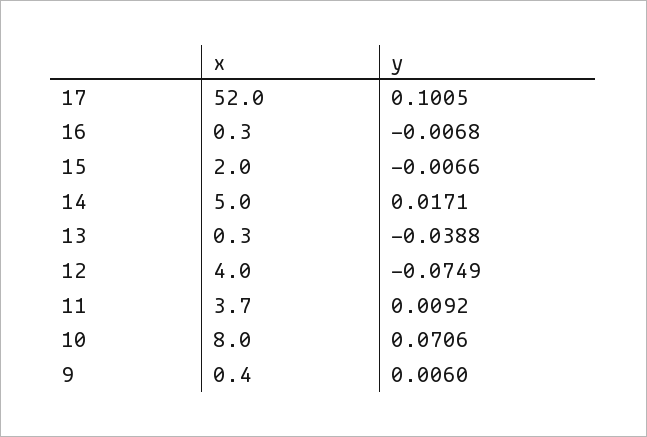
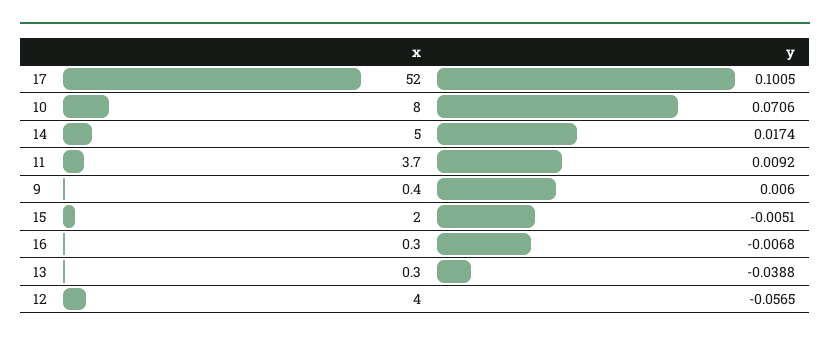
  {
    "x": {
      "17": 52,
      "16": 0.3,
      "15": 2,
      "14": 5,
      "13": 0.3,
      "12": 4,
      "11": 3.7,
      "10": 8,
      "9": 0.4
    },
    "y": {
      "17": 0.1005,
      "16": -0.0068,
-     "15": -0.0066,
+     "15": -0.0051,
-     "14": 0.0171,
+     "14": 0.0174,
      "13": -0.0388,
-     "12": -0.0749,
+     "12": -0.0565,
      "11": 0.0092,
      "10": 0.0706,
      "9": 0.006
    }
  }

